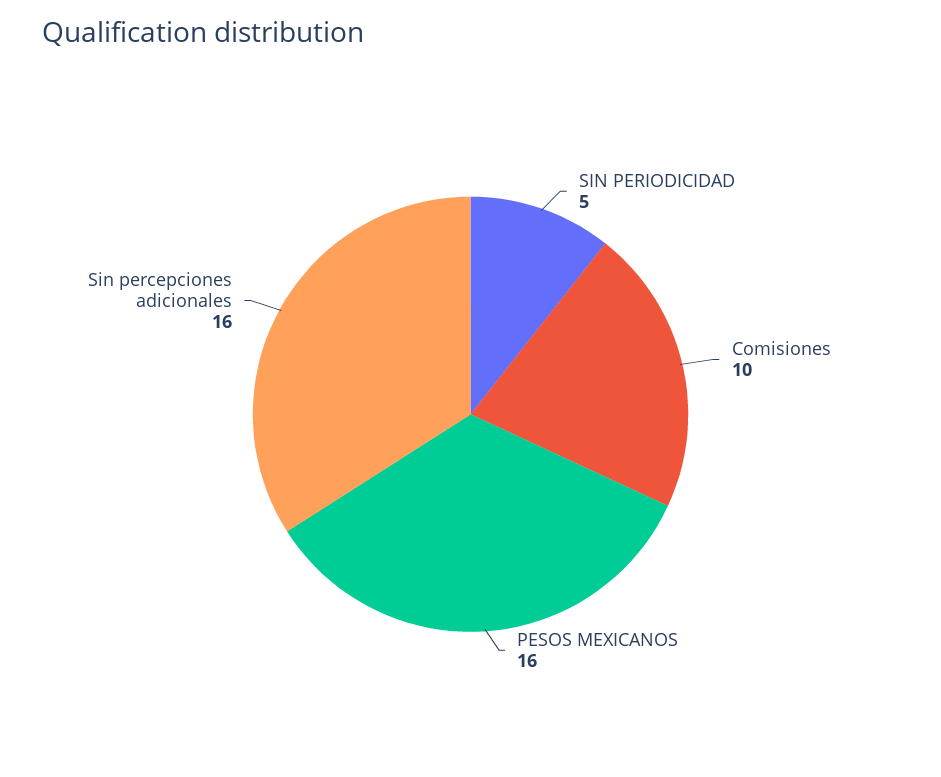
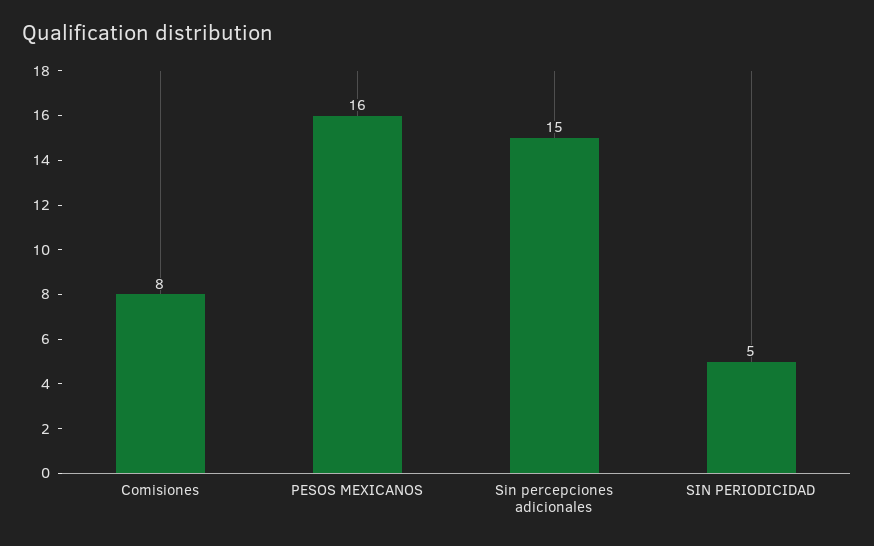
  {
    "SIN PERIODICIDAD": 5,
-   "Comisiones": 10,
+   "Comisiones": 8,
    "PESOS MEXICANOS": 16,
-   "Sin percepciones adicionales": 16
+   "Sin percepciones adicionales": 15
  }

